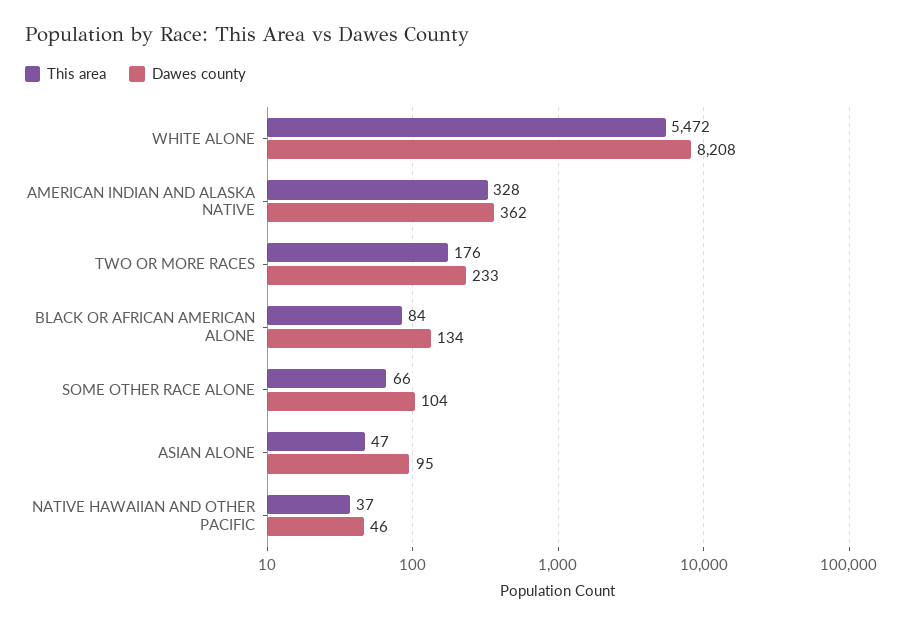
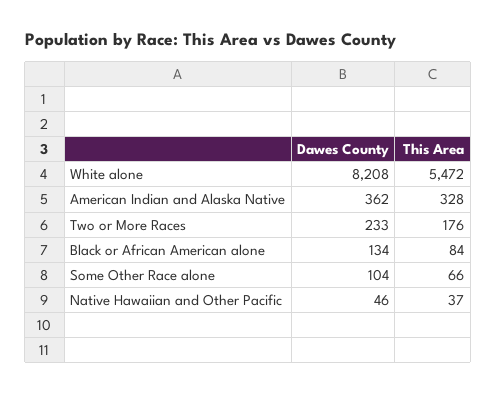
  {
    "This area": {
      "WHITE ALONE": 5472,
      "AMERICAN INDIAN AND ALASKA NATIVE": 328,
      "TWO OR MORE RACES": 176,
      "BLACK OR AFRICAN AMERICAN ALONE": 84,
      "SOME OTHER RACE ALONE": 66,
-     "ASIAN ALONE": 47,
      "NATIVE HAWAIIAN AND OTHER PACIFIC": 37
    },
    "Dawes county": {
      "WHITE ALONE": 8208,
      "AMERICAN INDIAN AND ALASKA NATIVE": 362,
      "TWO OR MORE RACES": 233,
      "BLACK OR AFRICAN AMERICAN ALONE": 134,
      "SOME OTHER RACE ALONE": 104,
-     "ASIAN ALONE": 95,
      "NATIVE HAWAIIAN AND OTHER PACIFIC": 46
    }
  }

